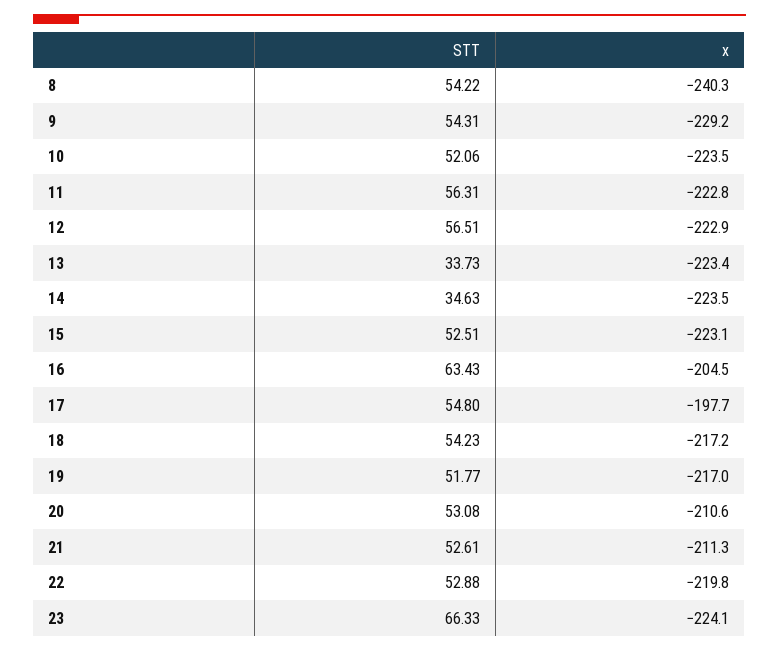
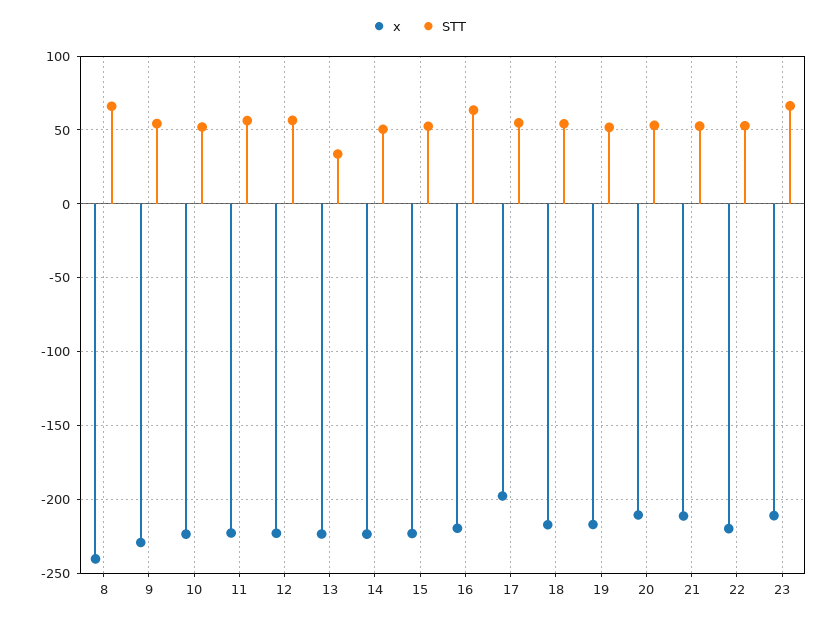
  {
    "STT": {
-     "8": 54.22,
+     "8": 65,
      "9": 54.31,
      "10": 52.06,
      "11": 56.31,
      "12": 56.51,
      "13": 33.73,
-     "14": 34.63,
+     "14": 50,
      "15": 52.51,
      "16": 63.43,
      "17": 54.8,
      "18": 54.23,
      "19": 51.77,
      "20": 53.08,
      "21": 52.61,
      "22": 52.88,
      "23": 66.33
    },
    "x": {
      "8": -240.3,
      "9": -229.2,
      "10": -223.5,
      "11": -222.8,
      "12": -222.9,
      "13": -223.4,
      "14": -223.5,
      "15": -223.1,
-     "16": -204.5,
+     "16": -220,
      "17": -197.7,
      "18": -217.2,
      "19": -217,
      "20": -210.6,
      "21": -211.3,
      "22": -219.8,
-     "23": -224.1
+     "23": -210
    }
  }

